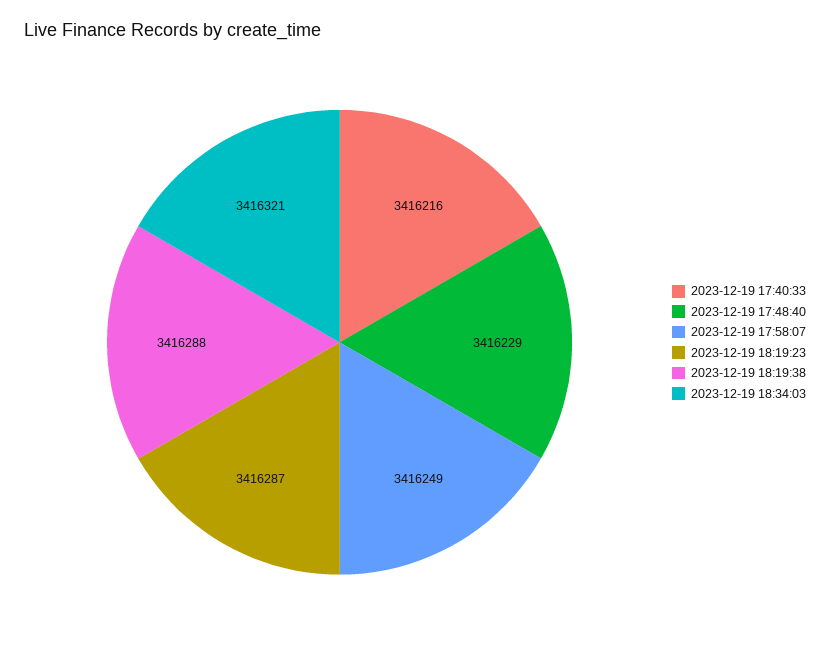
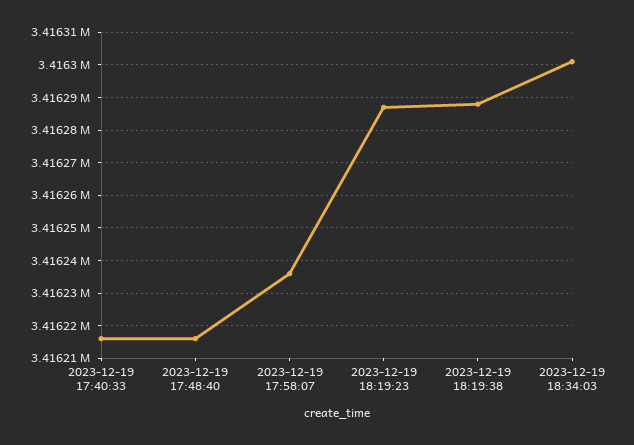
  {
    "2023-12-19 17:40:33": 3416216,
-   "2023-12-19 17:48:40": 3416229,
+   "2023-12-19 17:48:40": 3416215,
-   "2023-12-19 17:58:07": 3416249,
+   "2023-12-19 17:58:07": 3416235,
    "2023-12-19 18:19:23": 3416287,
    "2023-12-19 18:19:38": 3416288,
-   "2023-12-19 18:34:03": 3416321
+   "2023-12-19 18:34:03": 3416300
  }

